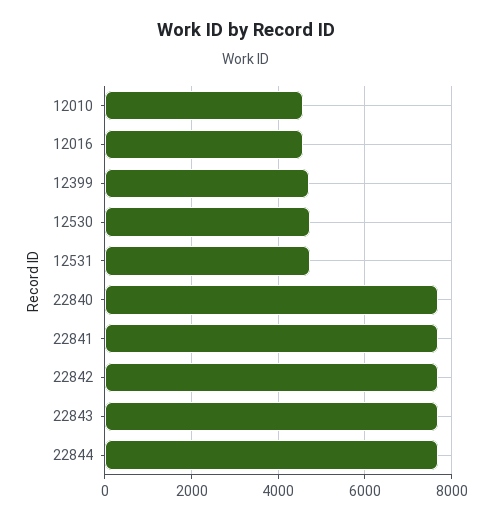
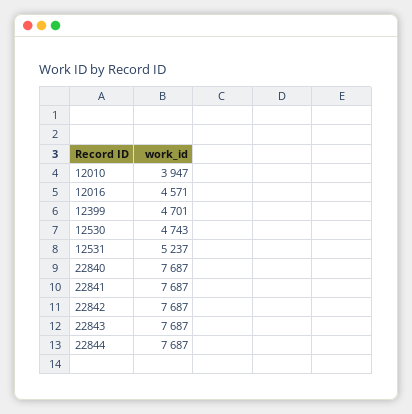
  {
-   "12010": 4600,
+   "12010": 3947,
    "12016": 4571,
    "12399": 4701,
    "12530": 4743,
-   "12531": 4800,
+   "12531": 5237,
    "22840": 7687,
    "22841": 7687,
    "22842": 7687,
    "22843": 7687,
    "22844": 7687
  }

